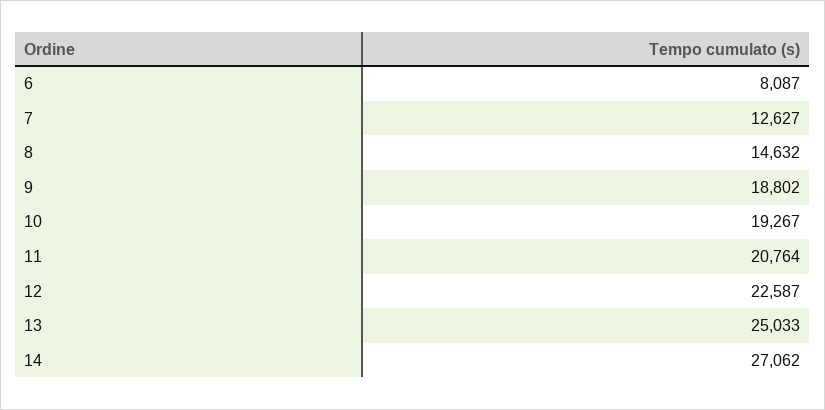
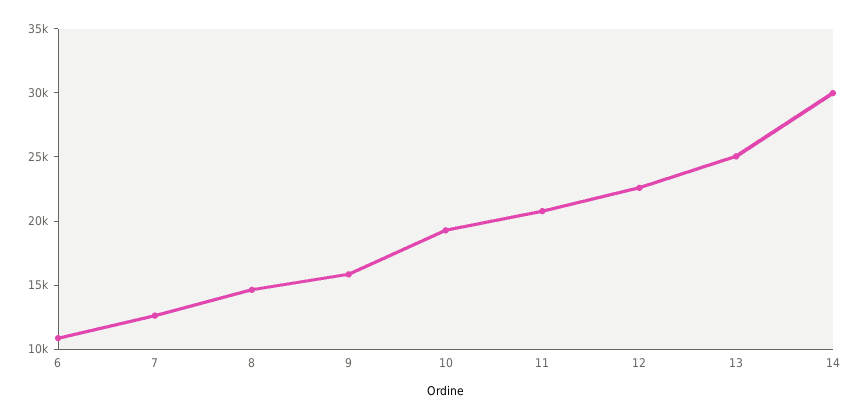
  {
-   "6": 8087,
+   "6": 11000,
    "7": 12627,
    "8": 14632,
-   "9": 18802,
+   "9": 16000,
    "10": 19267,
    "11": 20764,
    "12": 22587,
    "13": 25033,
-   "14": 27062
+   "14": 30000
  }

